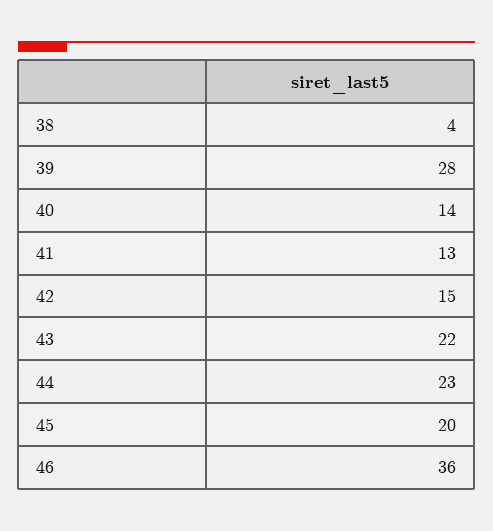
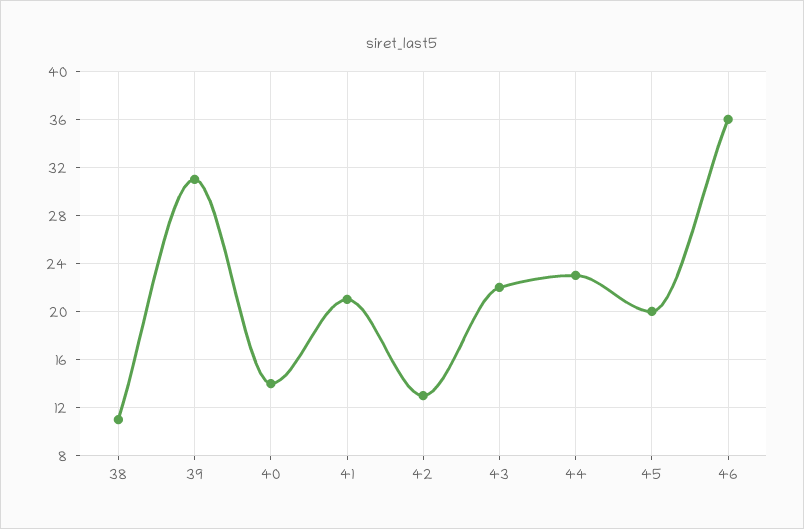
  {
-   "38": 4,
+   "38": 11,
-   "39": 28,
+   "39": 31,
    "40": 14,
-   "41": 13,
+   "41": 21,
-   "42": 15,
+   "42": 13,
    "43": 22,
    "44": 23,
    "45": 20,
    "46": 36
  }

